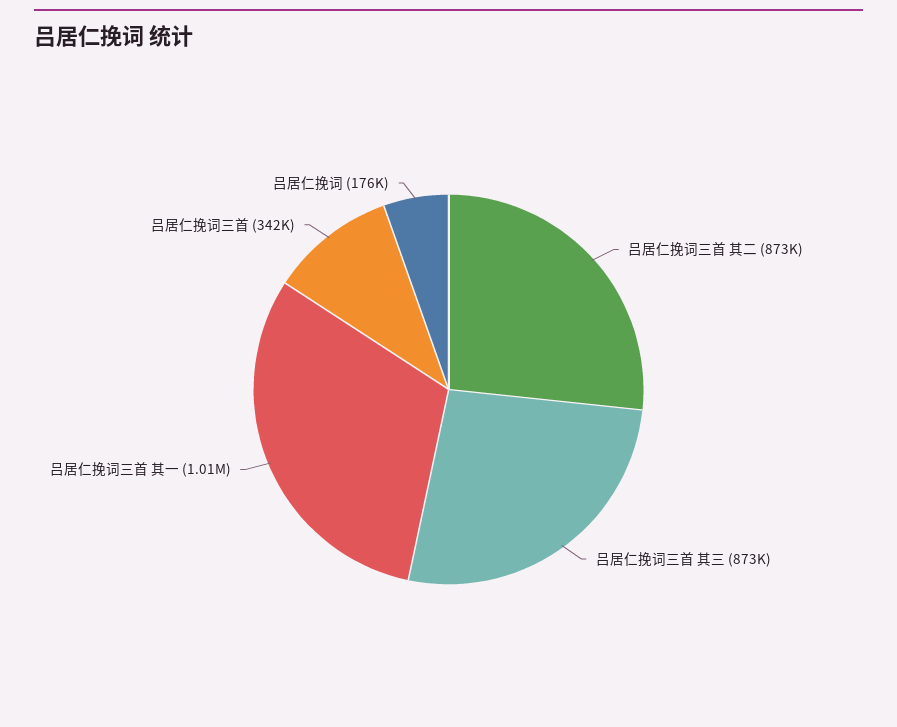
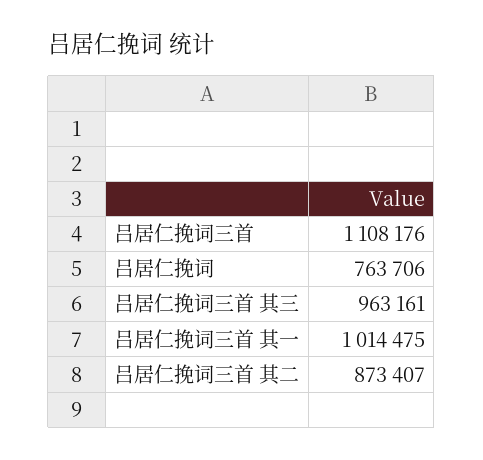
  {
    "吕居仁挽词三首 其二": 873407,
-   "吕居仁挽词三首 其三": 873000,
+   "吕居仁挽词三首 其三": 963161,
    "吕居仁挽词三首 其一": 1014475,
-   "吕居仁挽词三首": 342000,
+   "吕居仁挽词三首": 1108176,
-   "吕居仁挽词": 176000
+   "吕居仁挽词": 763706
  }

